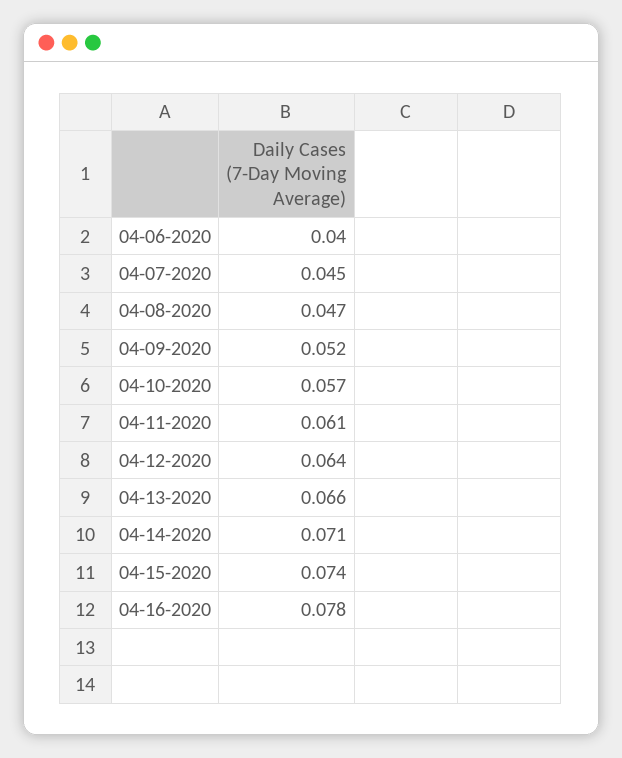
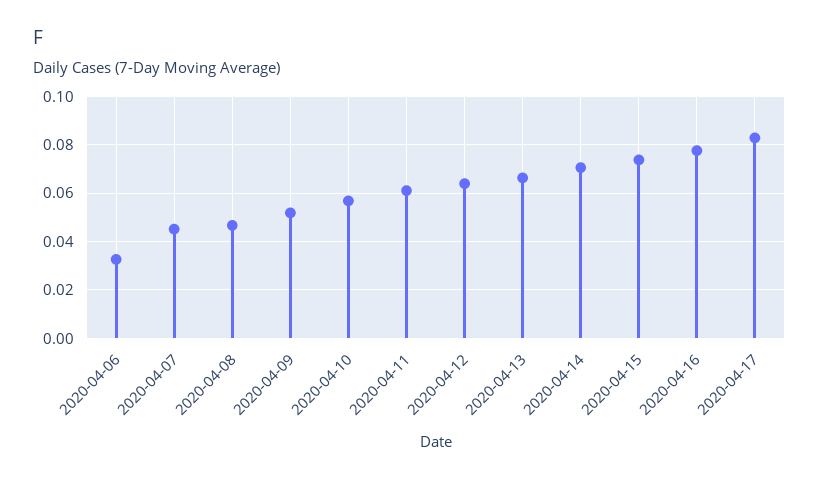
  {
-   "04-06-2020": 0.04,
+   "04-06-2020": 0.0325,
    "04-07-2020": 0.045,
    "04-08-2020": 0.047,
    "04-09-2020": 0.052,
    "04-10-2020": 0.057,
    "04-11-2020": 0.061,
    "04-12-2020": 0.064,
    "04-13-2020": 0.066,
    "04-14-2020": 0.071,
    "04-15-2020": 0.074,
-   "04-16-2020": 0.078
+   "04-16-2020": 0.078,
+   "2020-04-17": 0.0825
  }

